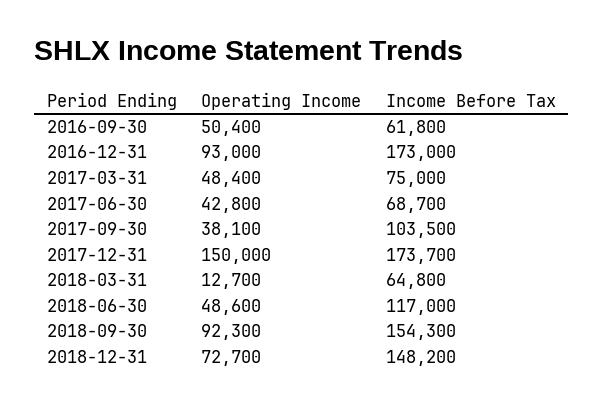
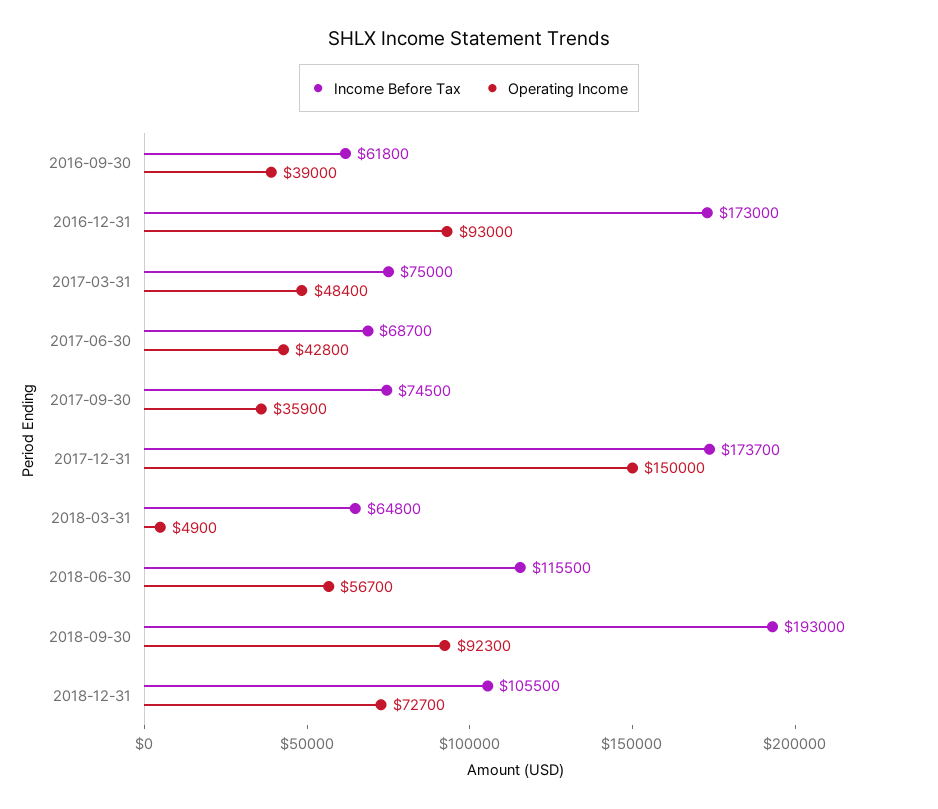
  {
    "Operating Income": {
-     "2016-09-30": 50400,
+     "2016-09-30": 39000,
      "2016-12-31": 93000,
      "2017-03-31": 48400,
      "2017-06-30": 42800,
-     "2017-09-30": 38100,
+     "2017-09-30": 35900,
      "2017-12-31": 150000,
-     "2018-03-31": 12700,
+     "2018-03-31": 4900,
-     "2018-06-30": 48600,
+     "2018-06-30": 56700,
      "2018-09-30": 92300,
      "2018-12-31": 72700
    },
    "Income Before Tax": {
      "2016-09-30": 61800,
      "2016-12-31": 173000,
      "2017-03-31": 75000,
      "2017-06-30": 68700,
-     "2017-09-30": 103500,
+     "2017-09-30": 74500,
      "2017-12-31": 173700,
      "2018-03-31": 64800,
-     "2018-06-30": 117000,
+     "2018-06-30": 115500,
-     "2018-09-30": 154300,
+     "2018-09-30": 193000,
-     "2018-12-31": 148200
+     "2018-12-31": 105500
    }
  }

